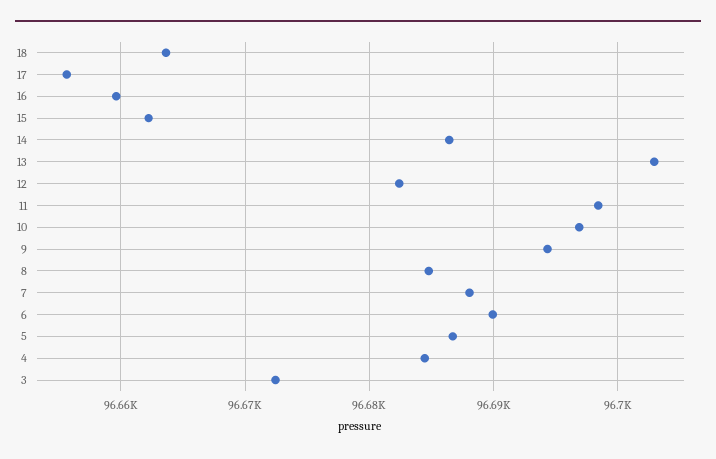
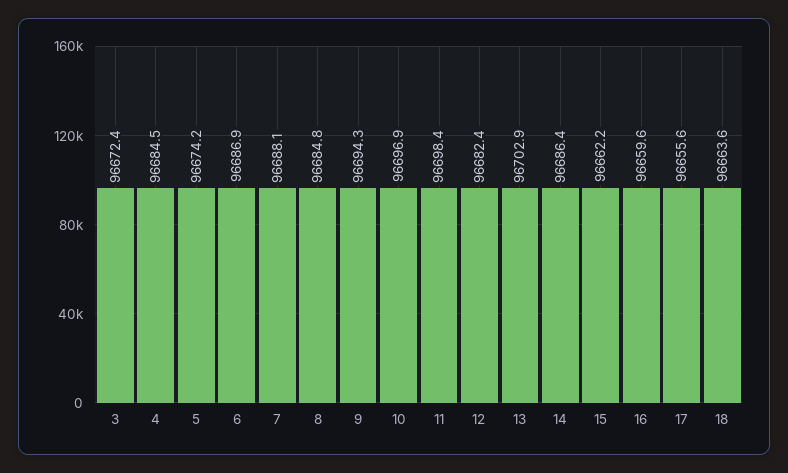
  {
    "18": 96663.6,
    "17": 96655.6,
    "16": 96659.6,
    "15": 96662.2,
    "14": 96686.4,
    "13": 96702.9,
    "12": 96682.4,
    "11": 96698.4,
    "10": 96696.9,
    "9": 96694.3,
    "8": 96684.8,
    "7": 96688.1,
-   "6": 96690,
+   "6": 96686.9,
-   "5": 96687,
+   "5": 96674.2,
    "4": 96684.5,
    "3": 96672.4
  }

